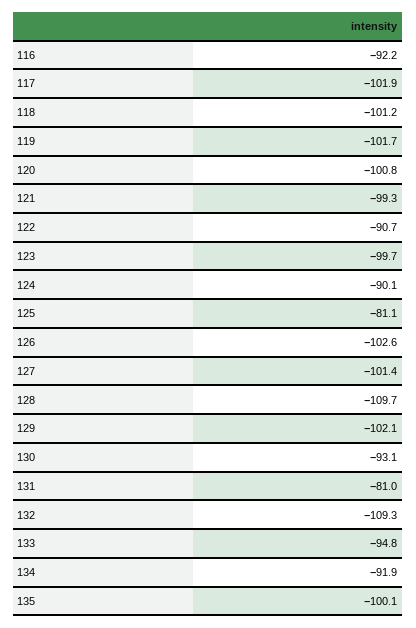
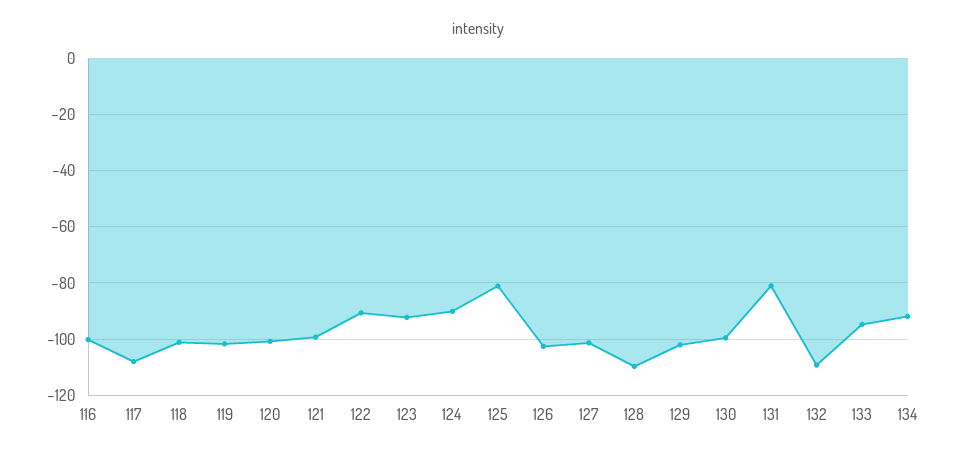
  {
-   "116": -92.2,
+   "116": -100,
-   "117": -101.9,
+   "117": -107.5,
    "118": -101.2,
    "119": -101.7,
    "120": -100.8,
    "121": -99.3,
    "122": -90.7,
-   "123": -99.7,
+   "123": -92.5,
    "124": -90.1,
    "125": -81.1,
    "126": -102.6,
    "127": -101.4,
    "128": -109.7,
    "129": -102.1,
-   "130": -93.1,
+   "130": -100,
    "131": -81,
    "132": -109.3,
    "133": -94.8,
-   "134": -91.9,
+   "134": -91.9
-   "135": -100.1
  }

